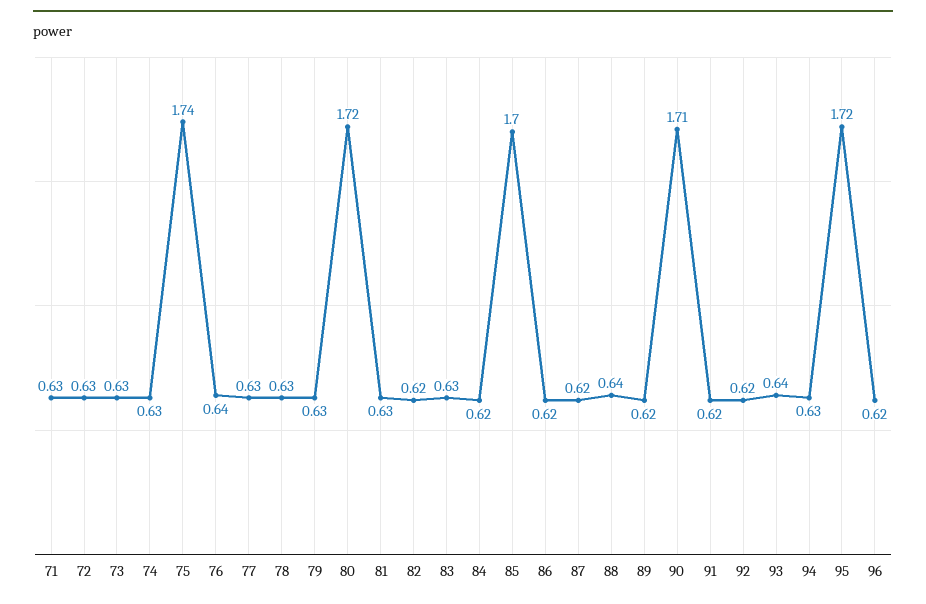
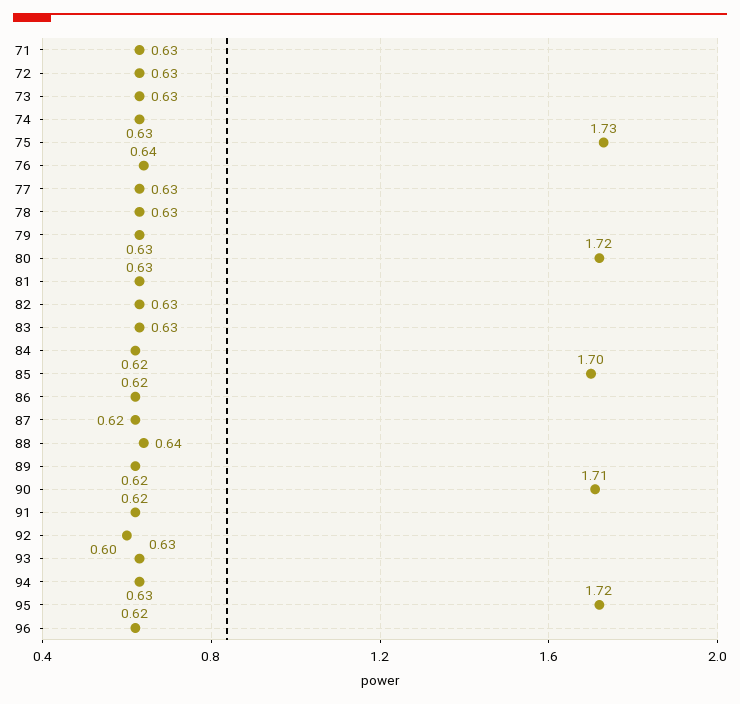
  {
    "71": 0.63,
    "72": 0.63,
    "73": 0.63,
    "74": 0.63,
-   "75": 1.74,
+   "75": 1.73,
    "76": 0.64,
    "77": 0.63,
    "78": 0.63,
    "79": 0.63,
    "80": 1.72,
    "81": 0.63,
-   "82": 0.62,
+   "82": 0.63,
    "83": 0.63,
    "84": 0.62,
    "85": 1.7,
    "86": 0.62,
    "87": 0.62,
    "88": 0.64,
    "89": 0.62,
    "90": 1.71,
    "91": 0.62,
-   "92": 0.62,
+   "92": 0.6,
-   "93": 0.64,
+   "93": 0.63,
    "94": 0.63,
    "95": 1.72,
    "96": 0.62
  }

